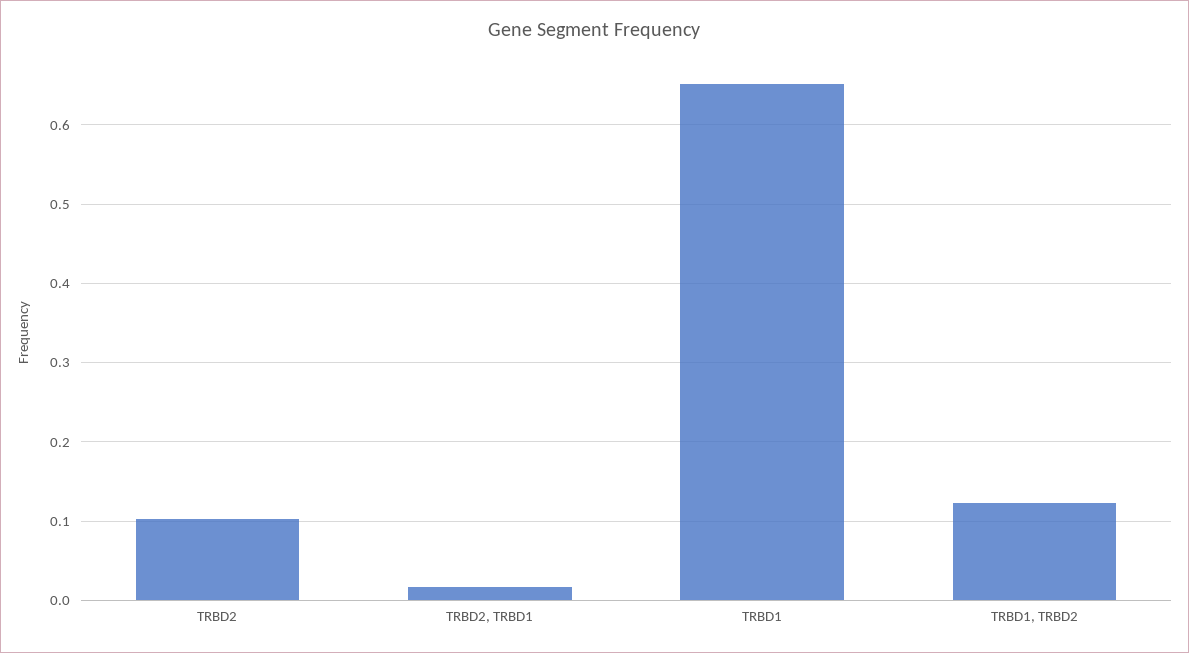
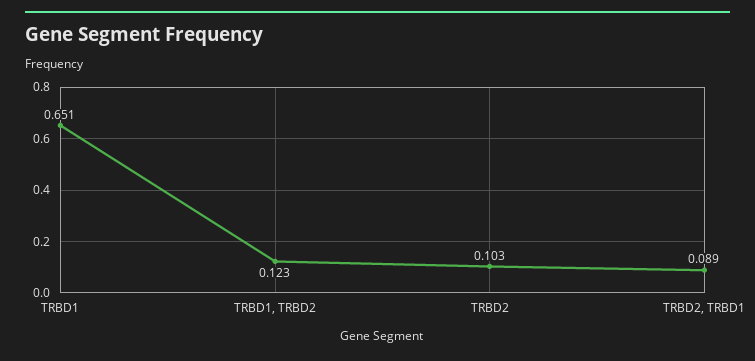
  {
    "TRBD2": 0.103,
-   "TRBD2, TRBD1": 0.02,
+   "TRBD2, TRBD1": 0.089,
    "TRBD1": 0.651,
    "TRBD1, TRBD2": 0.123
  }

